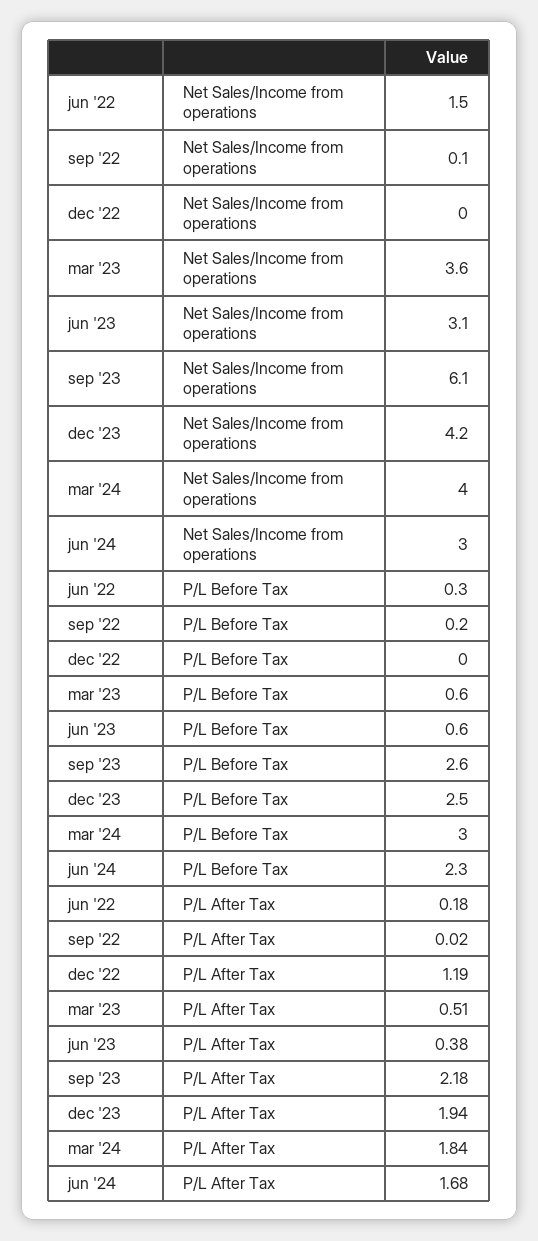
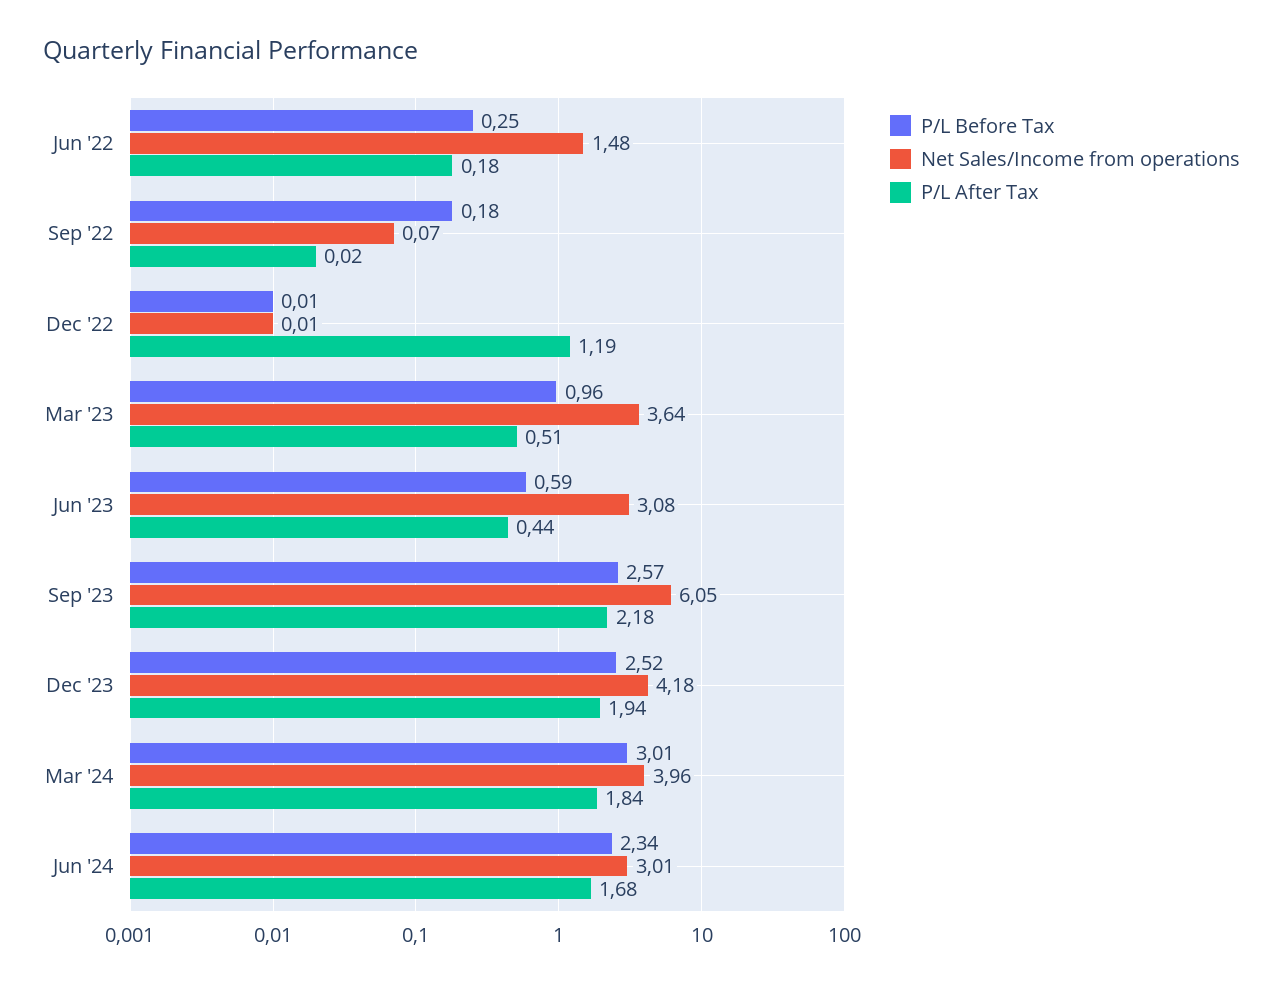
  {
    "Net Sales/Income from operations": {
      "jun '22": 1.48,
      "sep '22": 0.07,
      "dec '22": 0.01,
      "mar '23": 3.64,
      "jun '23": 3.08,
      "sep '23": 6.05,
      "dec '23": 4.18,
      "mar '24": 3.96,
      "jun '24": 3.01
    },
    "P/L Before Tax": {
      "jun '22": 0.25,
      "sep '22": 0.18,
      "dec '22": 0.01,
-     "mar '23": 0.6,
+     "mar '23": 0.96,
      "jun '23": 0.59,
      "sep '23": 2.57,
      "dec '23": 2.52,
      "mar '24": 3.01,
      "jun '24": 2.34
    },
    "P/L After Tax": {
      "jun '22": 0.18,
      "sep '22": 0.02,
      "dec '22": 1.19,
      "mar '23": 0.51,
-     "jun '23": 0.38,
+     "jun '23": 0.44,
      "sep '23": 2.18,
      "dec '23": 1.94,
      "mar '24": 1.84,
      "jun '24": 1.68
    }
  }

